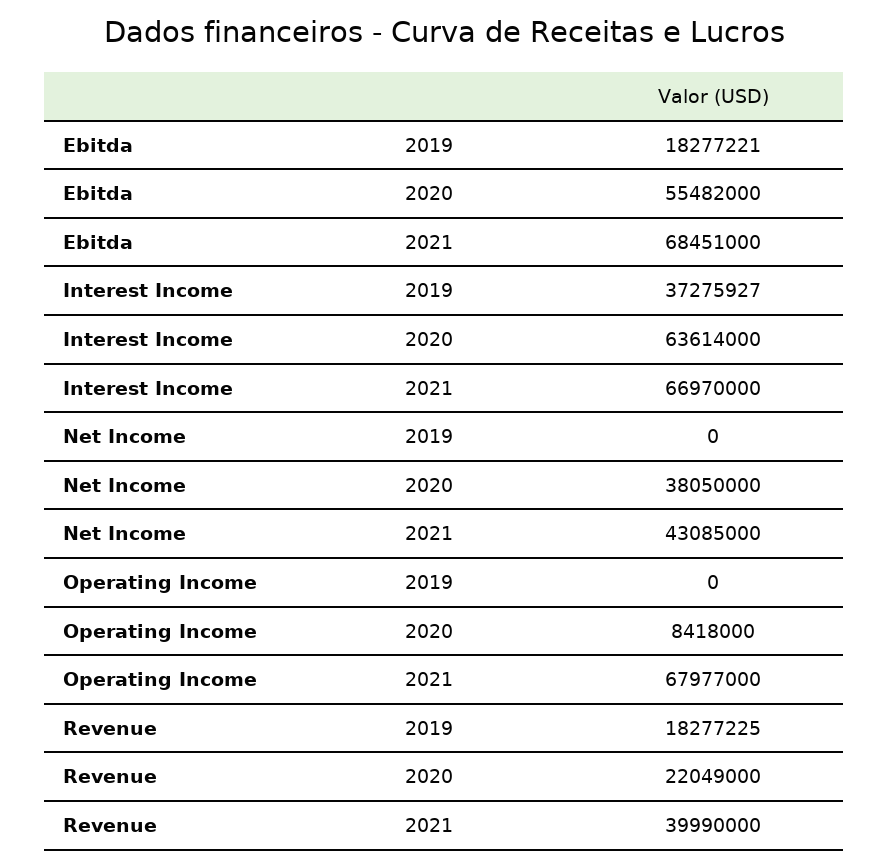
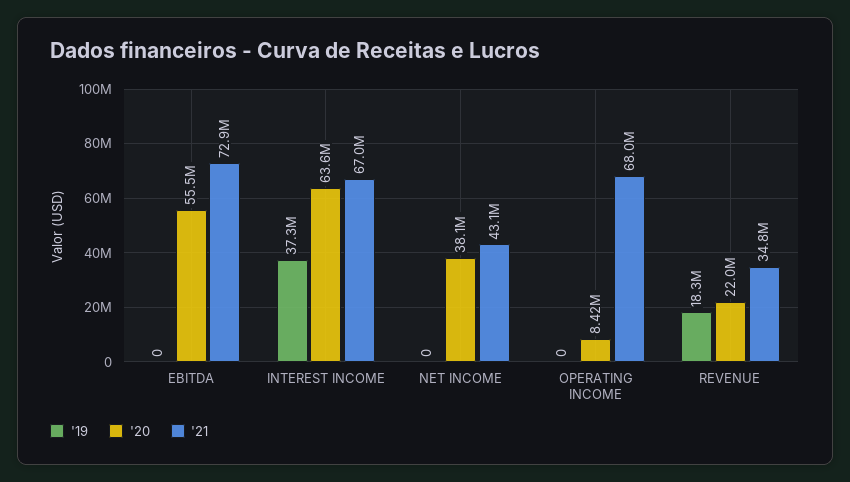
  {
    "2019": {
-     "Ebitda": 18277221,
+     "Ebitda": 0,
      "Interest Income": 37275927,
      "Net Income": 0,
      "Operating Income": 0,
      "Revenue": 18277225
    },
    "2020": {
      "Ebitda": 55482000,
      "Interest Income": 63614000,
      "Net Income": 38050000,
      "Operating Income": 8418000,
      "Revenue": 22049000
    },
    "2021": {
-     "Ebitda": 68451000,
+     "Ebitda": 72900000,
      "Interest Income": 66970000,
      "Net Income": 43085000,
      "Operating Income": 67977000,
-     "Revenue": 39990000
+     "Revenue": 34800000
    }
  }

